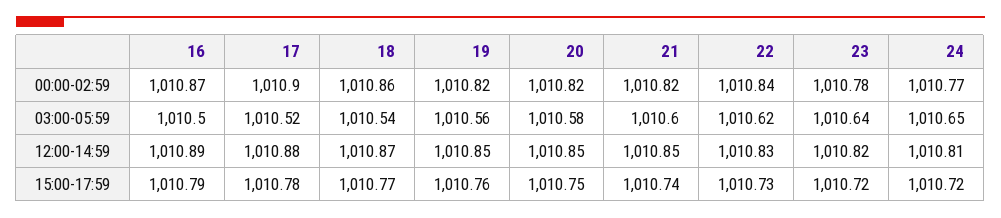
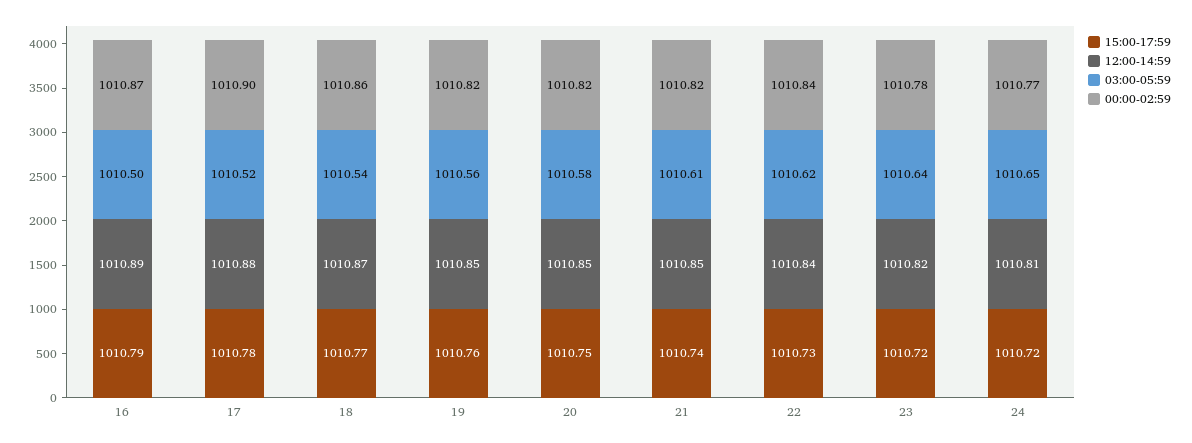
  {
    "00:00-02:59": {
      "16": 1010.87,
      "17": 1010.9,
      "18": 1010.86,
      "19": 1010.82,
      "20": 1010.82,
      "21": 1010.82,
      "22": 1010.84,
      "23": 1010.78,
      "24": 1010.77
    },
    "03:00-05:59": {
      "16": 1010.5,
      "17": 1010.52,
      "18": 1010.54,
      "19": 1010.56,
      "20": 1010.58,
-     "21": 1010.6,
+     "21": 1010.61,
      "22": 1010.62,
      "23": 1010.64,
      "24": 1010.65
    },
    "12:00-14:59": {
      "16": 1010.89,
      "17": 1010.88,
      "18": 1010.87,
      "19": 1010.85,
      "20": 1010.85,
      "21": 1010.85,
-     "22": 1010.83,
+     "22": 1010.84,
      "23": 1010.82,
      "24": 1010.81
    },
    "15:00-17:59": {
      "16": 1010.79,
      "17": 1010.78,
      "18": 1010.77,
      "19": 1010.76,
      "20": 1010.75,
      "21": 1010.74,
      "22": 1010.73,
      "23": 1010.72,
      "24": 1010.72
    }
  }

